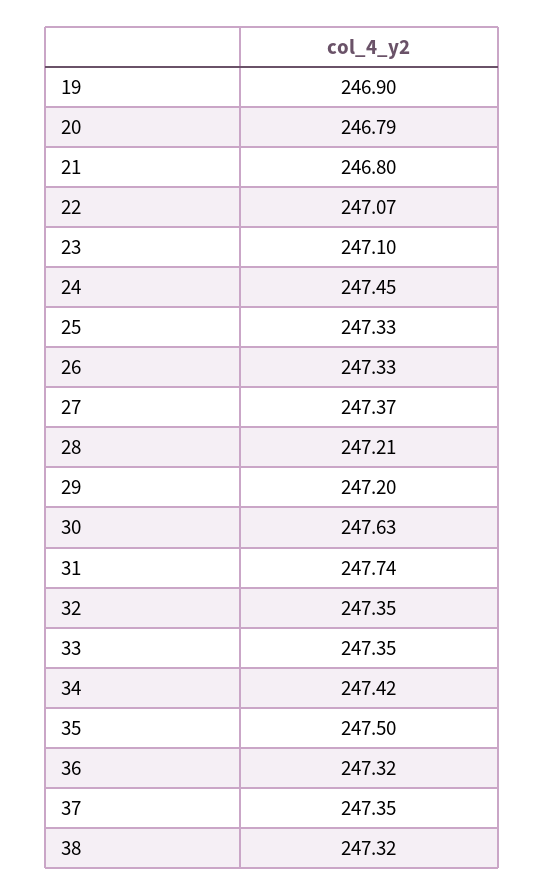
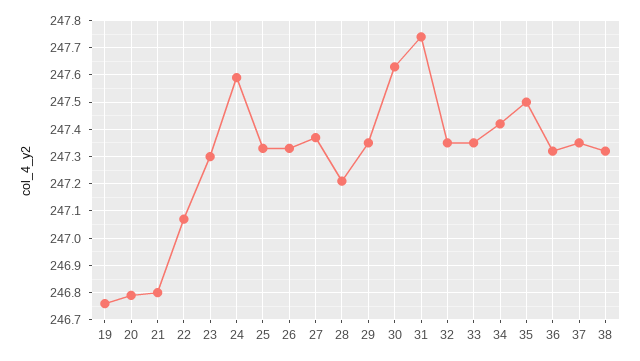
  {
-   "19": 246.9,
+   "19": 246.75,
    "20": 246.79,
    "21": 246.8,
    "22": 247.07,
-   "23": 247.1,
+   "23": 247.3,
-   "24": 247.45,
+   "24": 247.6,
    "25": 247.33,
    "26": 247.33,
    "27": 247.37,
    "28": 247.21,
-   "29": 247.2,
+   "29": 247.35,
    "30": 247.63,
    "31": 247.74,
    "32": 247.35,
    "33": 247.35,
    "34": 247.42,
    "35": 247.5,
    "36": 247.32,
    "37": 247.35,
    "38": 247.32
  }

